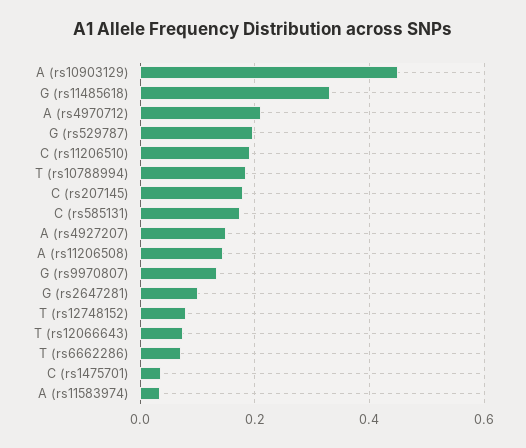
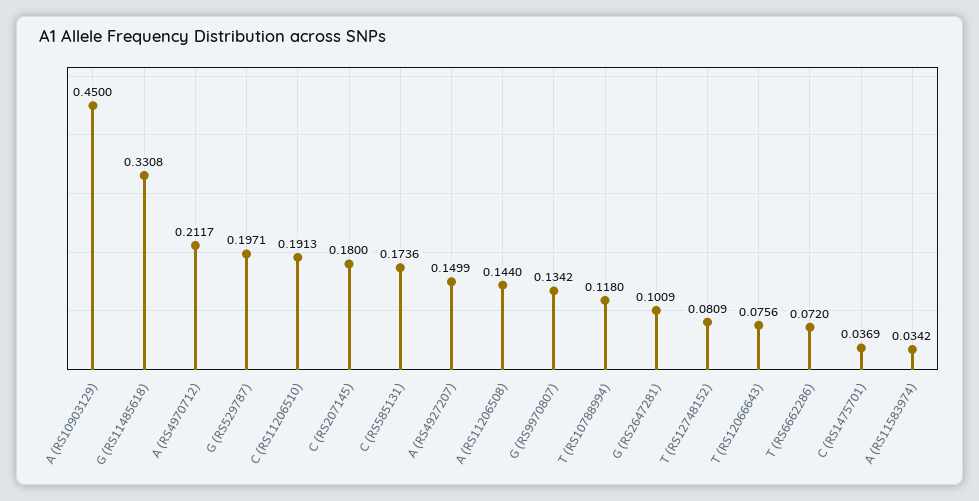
  {
    "A (rs10903129)": 0.45,
    "G (rs11485618)": 0.3308,
    "A (rs4970712)": 0.2117,
    "G (rs529787)": 0.1971,
    "C (rs11206510)": 0.1913,
-   "T (rs10788994)": 0.18,
+   "T (rs10788994)": 0.118,
    "C (rs207145)": 0.18,
    "C (rs585131)": 0.1736,
    "A (rs4927207)": 0.1499,
    "A (rs11206508)": 0.144,
    "G (rs9970807)": 0.1342,
    "G (rs2647281)": 0.1009,
    "T (rs12748152)": 0.0809,
    "T (rs12066643)": 0.0756,
    "T (rs6662286)": 0.072,
    "C (rs1475701)": 0.0369,
    "A (rs11583974)": 0.0342
  }

